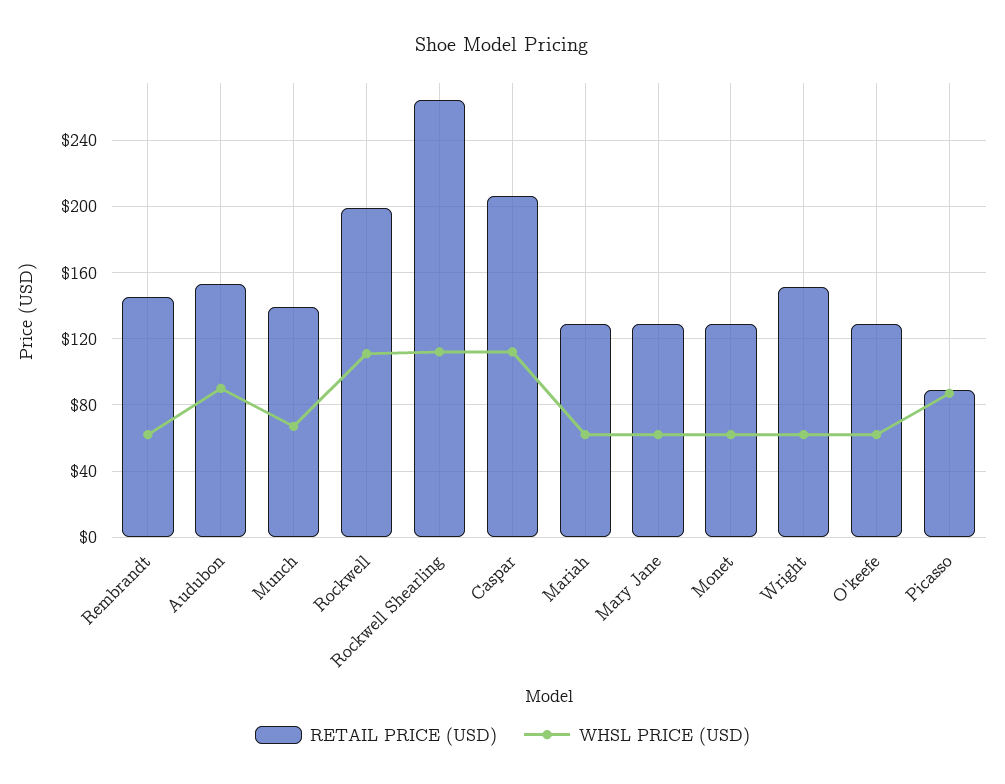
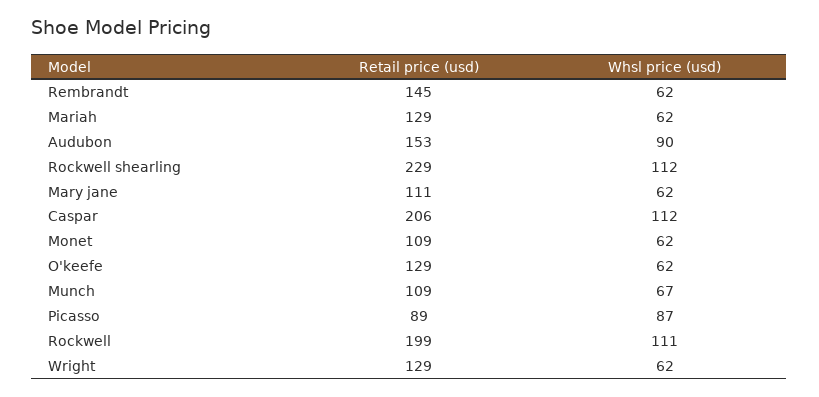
  {
    "RETAIL PRICE (USD)": {
      "Rembrandt": 145,
      "Audubon": 153,
-     "Munch": 140,
+     "Munch": 109,
      "Rockwell": 199,
-     "Rockwell Shearling": 265,
+     "Rockwell Shearling": 229,
      "Caspar": 206,
      "Mariah": 129,
-     "Mary Jane": 130,
+     "Mary Jane": 111,
-     "Monet": 130,
+     "Monet": 109,
-     "Wright": 150,
+     "Wright": 129,
      "O'keefe": 129,
      "Picasso": 89
    },
    "WHSL PRICE (USD)": {
      "Rembrandt": 62,
      "Audubon": 90,
      "Munch": 67,
      "Rockwell": 111,
      "Rockwell Shearling": 112,
      "Caspar": 112,
      "Mariah": 62,
      "Mary Jane": 62,
      "Monet": 62,
      "Wright": 62,
      "O'keefe": 62,
      "Picasso": 87
    }
  }

